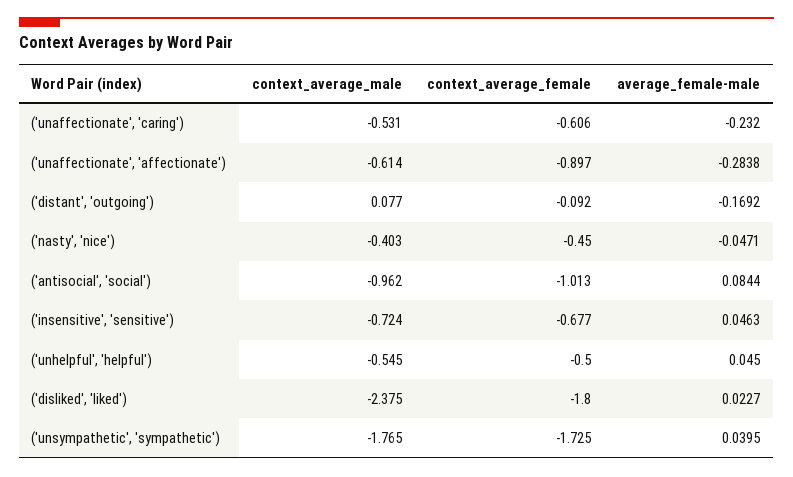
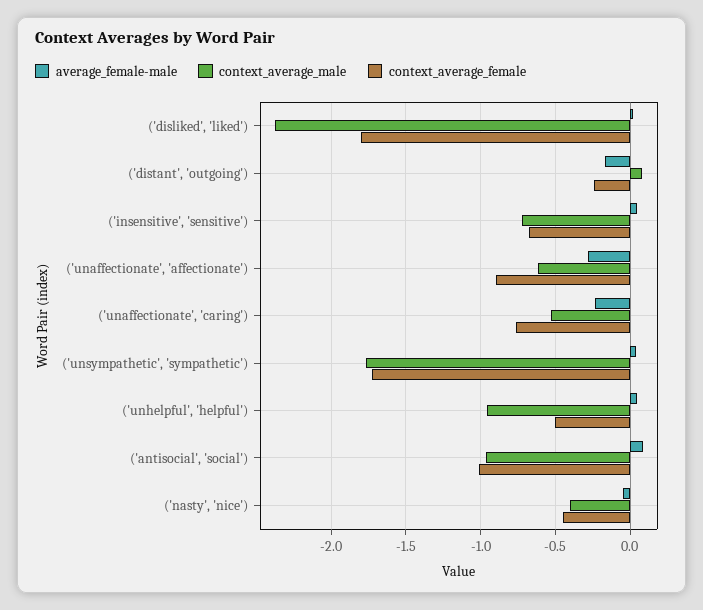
  {
    "context_average_male": {
      "('unaffectionate', 'caring')": -0.531,
      "('unaffectionate', 'affectionate')": -0.614,
      "('distant', 'outgoing')": 0.077,
      "('nasty', 'nice')": -0.403,
      "('antisocial', 'social')": -0.962,
      "('insensitive', 'sensitive')": -0.724,
-     "('unhelpful', 'helpful')": -0.545,
+     "('unhelpful', 'helpful')": -0.95,
      "('disliked', 'liked')": -2.375,
      "('unsympathetic', 'sympathetic')": -1.765
    },
    "context_average_female": {
-     "('unaffectionate', 'caring')": -0.606,
+     "('unaffectionate', 'caring')": -0.75,
      "('unaffectionate', 'affectionate')": -0.897,
-     "('distant', 'outgoing')": -0.092,
+     "('distant', 'outgoing')": -0.25,
      "('nasty', 'nice')": -0.45,
      "('antisocial', 'social')": -1.013,
      "('insensitive', 'sensitive')": -0.677,
      "('unhelpful', 'helpful')": -0.5,
      "('disliked', 'liked')": -1.8,
      "('unsympathetic', 'sympathetic')": -1.725
    },
    "average_female-male": {
      "('unaffectionate', 'caring')": -0.232,
      "('unaffectionate', 'affectionate')": -0.2838,
      "('distant', 'outgoing')": -0.1692,
      "('nasty', 'nice')": -0.0471,
      "('antisocial', 'social')": 0.0844,
      "('insensitive', 'sensitive')": 0.0463,
      "('unhelpful', 'helpful')": 0.045,
      "('disliked', 'liked')": 0.0227,
      "('unsympathetic', 'sympathetic')": 0.0395
    }
  }

